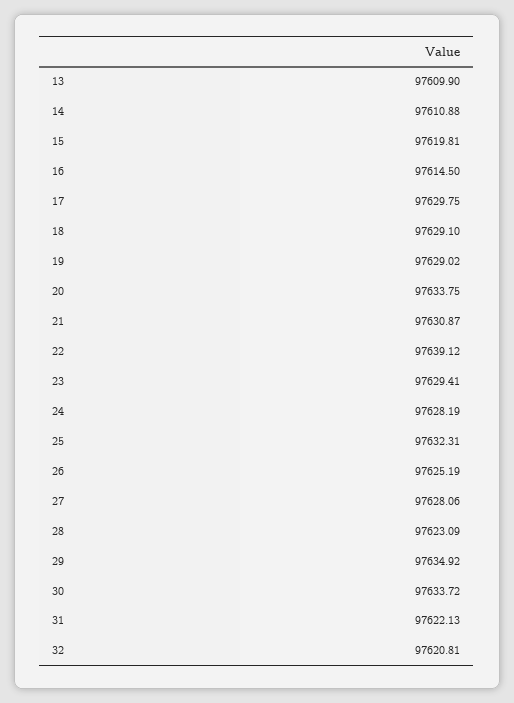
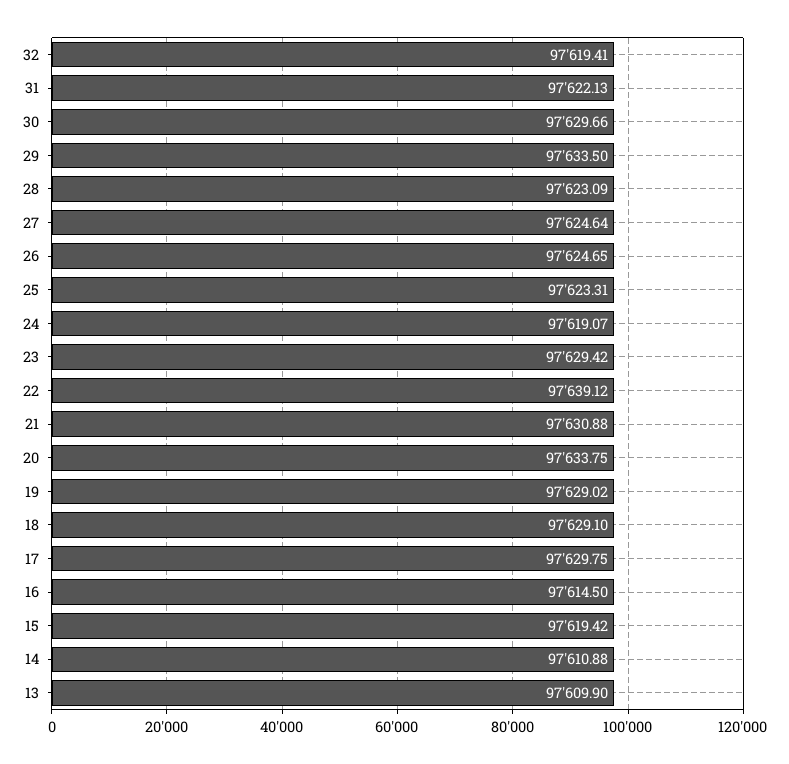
  {
    "13": 97609.9,
    "14": 97610.88,
-   "15": 97619.81,
+   "15": 97619.42,
    "16": 97614.5,
    "17": 97629.75,
    "18": 97629.1,
    "19": 97629.02,
    "20": 97633.75,
-   "21": 97630.87,
+   "21": 97630.88,
    "22": 97639.12,
-   "23": 97629.41,
+   "23": 97629.42,
-   "24": 97628.19,
+   "24": 97619.07,
-   "25": 97632.31,
+   "25": 97623.31,
-   "26": 97625.19,
+   "26": 97624.65,
-   "27": 97628.06,
+   "27": 97624.64,
    "28": 97623.09,
-   "29": 97634.92,
+   "29": 97633.5,
-   "30": 97633.72,
+   "30": 97629.66,
    "31": 97622.13,
-   "32": 97620.81
+   "32": 97619.41
  }

